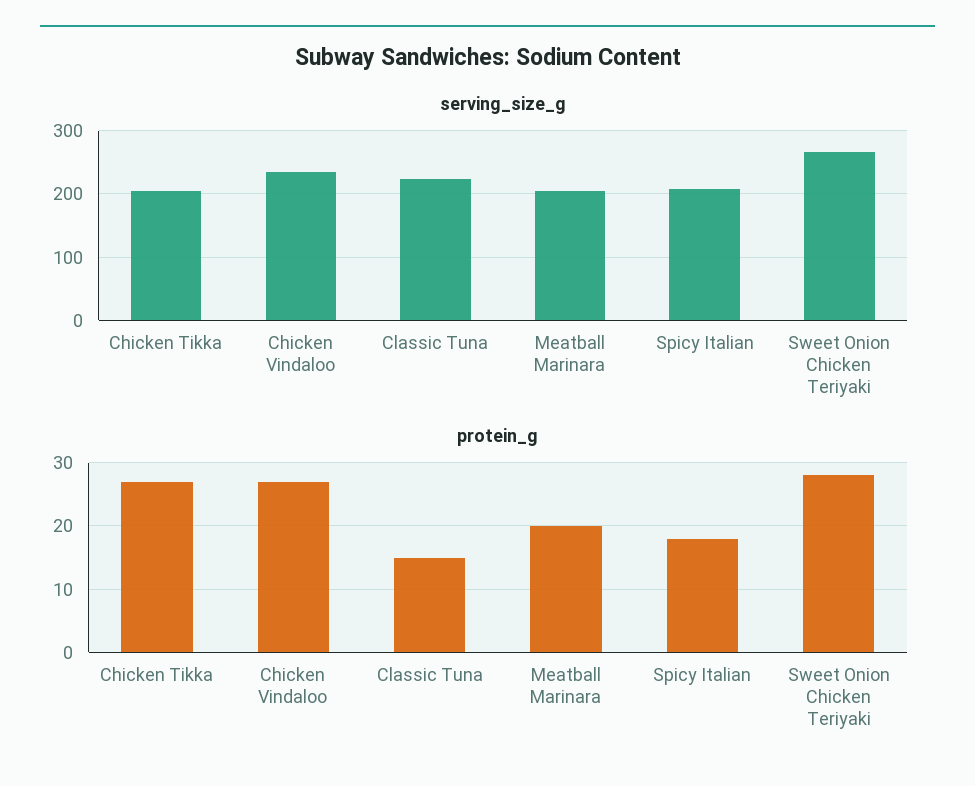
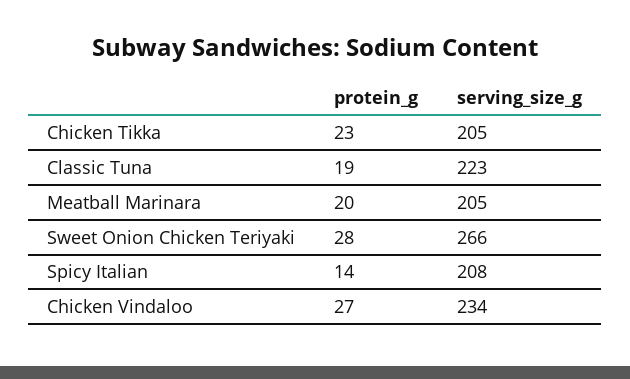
  {
    "serving_size_g": {
      "Chicken Tikka": 205,
      "Chicken Vindaloo": 234,
      "Classic Tuna": 223,
      "Meatball Marinara": 205,
      "Spicy Italian": 208,
      "Sweet Onion Chicken Teriyaki": 266
    },
    "protein_g": {
-     "Chicken Tikka": 27,
+     "Chicken Tikka": 23,
      "Chicken Vindaloo": 27,
-     "Classic Tuna": 15,
+     "Classic Tuna": 19,
      "Meatball Marinara": 20,
-     "Spicy Italian": 18,
+     "Spicy Italian": 14,
      "Sweet Onion Chicken Teriyaki": 28
    }
  }

